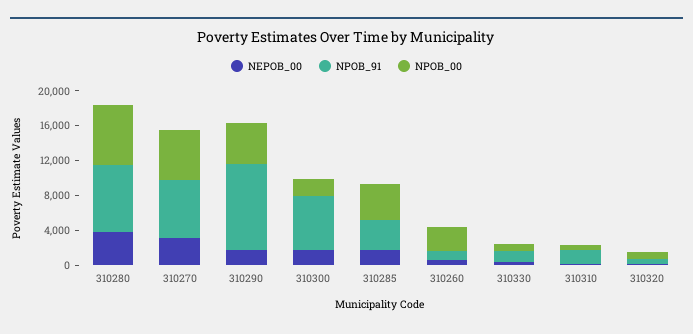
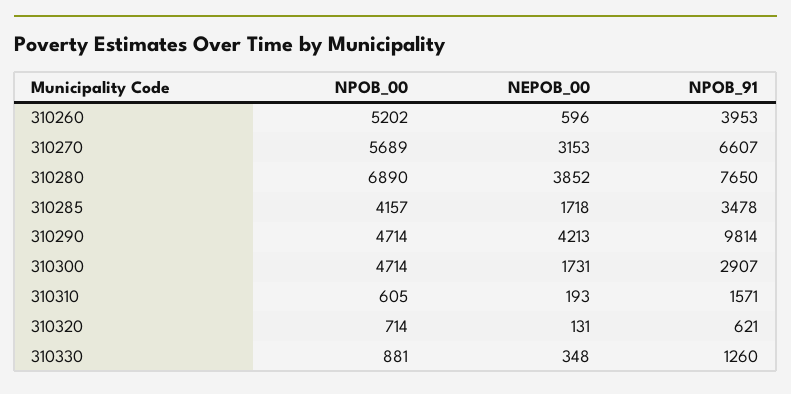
  {
    "NEPOB_00": {
      "310280": 3852,
      "310270": 3153,
-     "310290": 2000,
+     "310290": 4213,
      "310300": 1731,
      "310285": 1718,
      "310260": 596,
      "310330": 348,
      "310310": 193,
      "310320": 131
    },
    "NPOB_91": {
      "310280": 7650,
      "310270": 6607,
      "310290": 9814,
-     "310300": 6000,
+     "310300": 2907,
      "310285": 3478,
-     "310260": 1000,
+     "310260": 3953,
      "310330": 1260,
      "310310": 1571,
      "310320": 621
    },
    "NPOB_00": {
      "310280": 6890,
      "310270": 5689,
      "310290": 4714,
-     "310300": 2000,
+     "310300": 4714,
      "310285": 4157,
-     "310260": 3000,
+     "310260": 5202,
      "310330": 881,
      "310310": 605,
      "310320": 714
    }
  }

